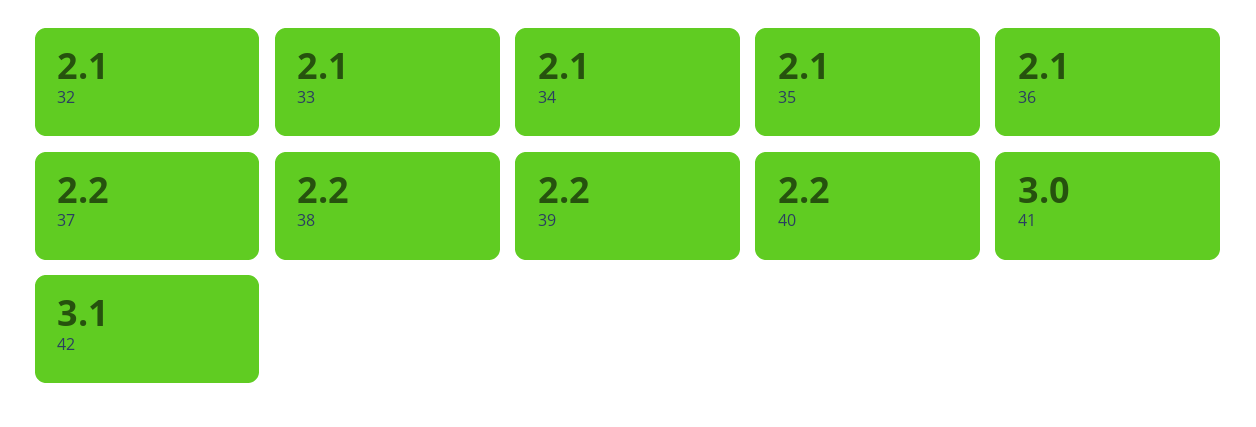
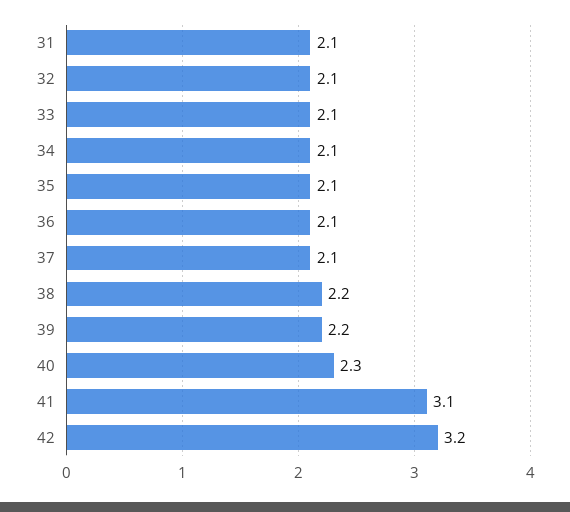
  {
    "32": 2.1,
    "33": 2.1,
    "34": 2.1,
    "35": 2.1,
    "36": 2.1,
-   "37": 2.2,
+   "37": 2.1,
    "38": 2.2,
    "39": 2.2,
-   "40": 2.2,
+   "40": 2.3,
-   "41": 3,
+   "41": 3.1,
-   "42": 3.1
+   "42": 3.2,
+   "31": 2.1
  }

